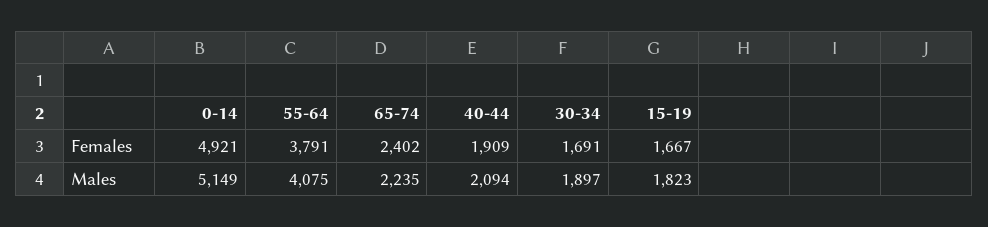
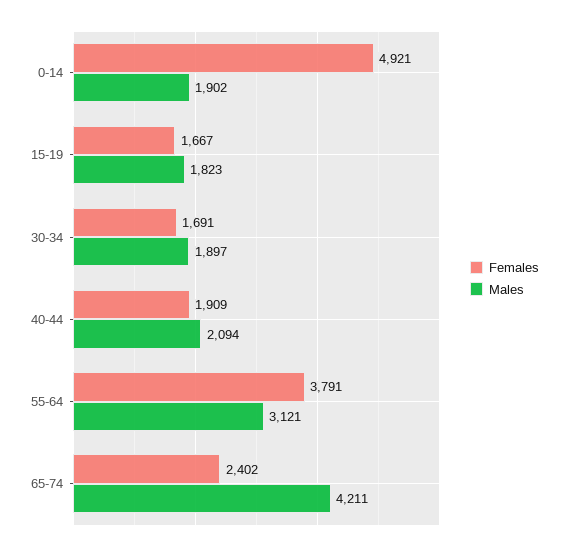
  {
    "Females": {
      "0-14": 4921,
      "55-64": 3791,
      "65-74": 2402,
      "40-44": 1909,
      "30-34": 1691,
      "15-19": 1667
    },
    "Males": {
-     "0-14": 5149,
+     "0-14": 1902,
-     "55-64": 4075,
+     "55-64": 3121,
-     "65-74": 2235,
+     "65-74": 4211,
      "40-44": 2094,
      "30-34": 1897,
      "15-19": 1823
    }
  }

